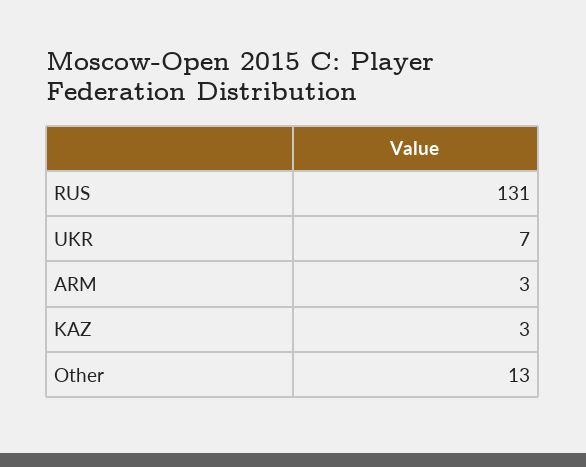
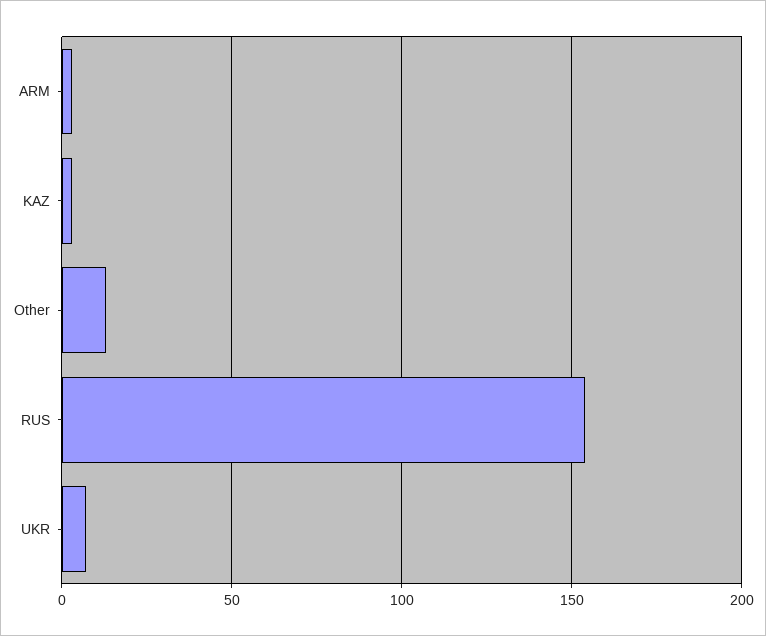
  {
-   "RUS": 131,
+   "RUS": 155,
    "UKR": 7,
    "ARM": 3,
    "KAZ": 3,
    "Other": 13
  }

